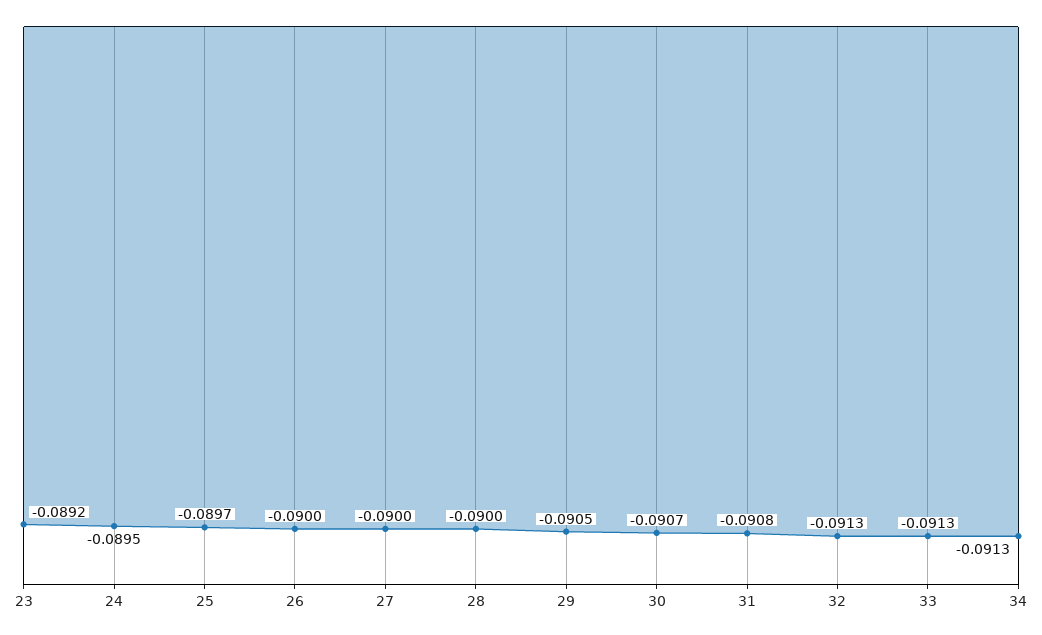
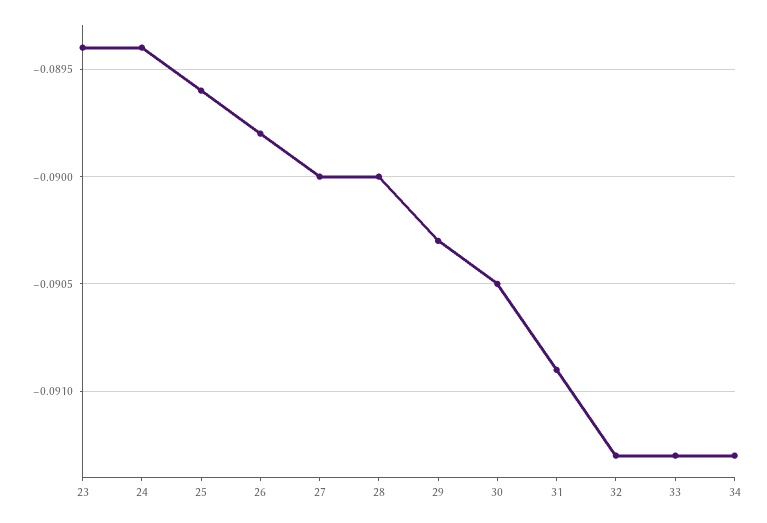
  {
-   "23": -0.0892,
+   "23": -0.0894,
-   "24": -0.0895,
+   "24": -0.0894,
-   "25": -0.0897,
+   "25": -0.0896,
-   "26": -0.09,
+   "26": -0.0898,
    "27": -0.09,
    "28": -0.09,
-   "29": -0.0905,
+   "29": -0.0903,
-   "30": -0.0907,
+   "30": -0.0905,
-   "31": -0.0908,
+   "31": -0.0909,
    "32": -0.0913,
    "33": -0.0913,
    "34": -0.0913
  }

